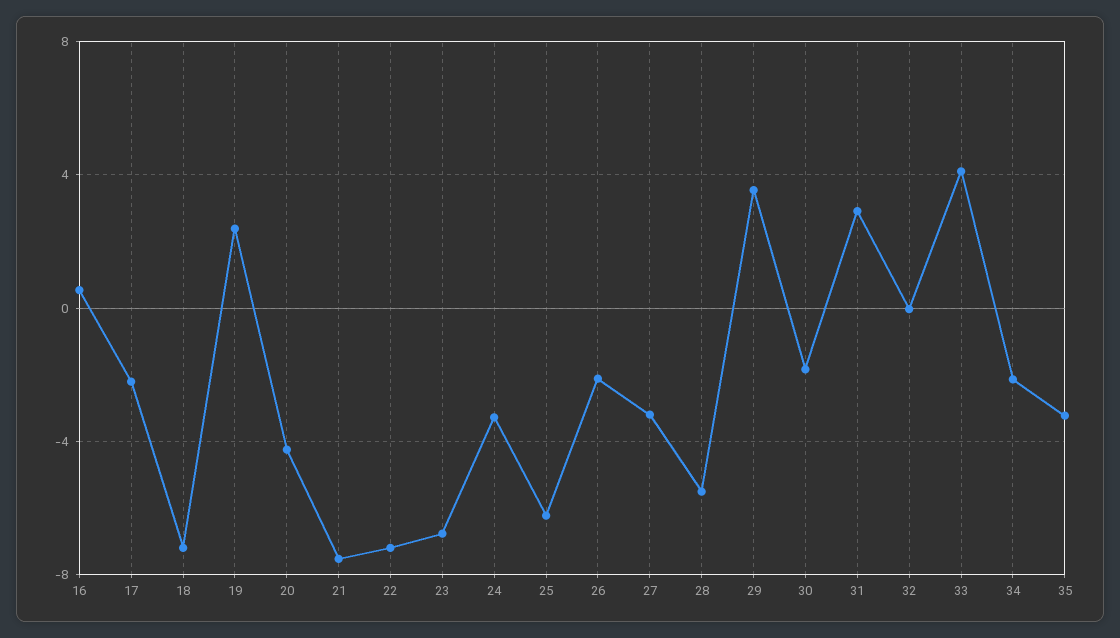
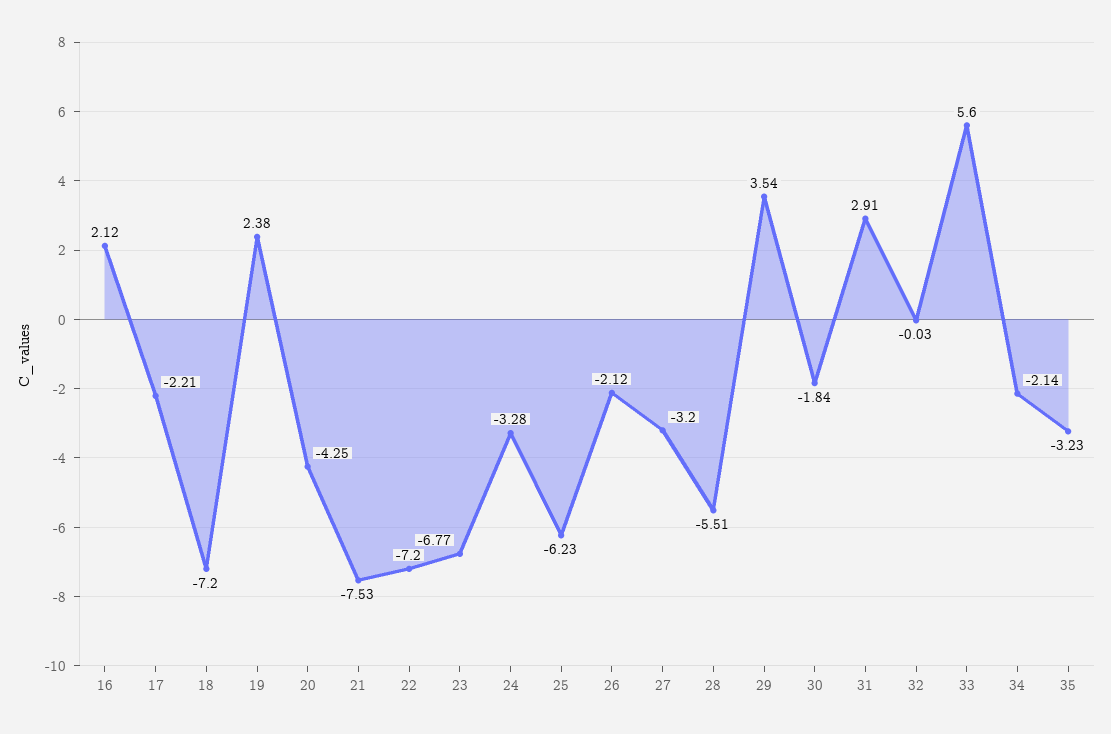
  {
-   "16": 0.5,
+   "16": 2.12,
    "17": -2.21,
    "18": -7.2,
    "19": 2.38,
    "20": -4.25,
    "21": -7.53,
    "22": -7.2,
    "23": -6.77,
    "24": -3.28,
    "25": -6.23,
    "26": -2.12,
    "27": -3.2,
    "28": -5.51,
    "29": 3.54,
    "30": -1.84,
    "31": 2.91,
    "32": -0.03,
-   "33": 4,
+   "33": 5.6,
    "34": -2.14,
    "35": -3.23
  }

